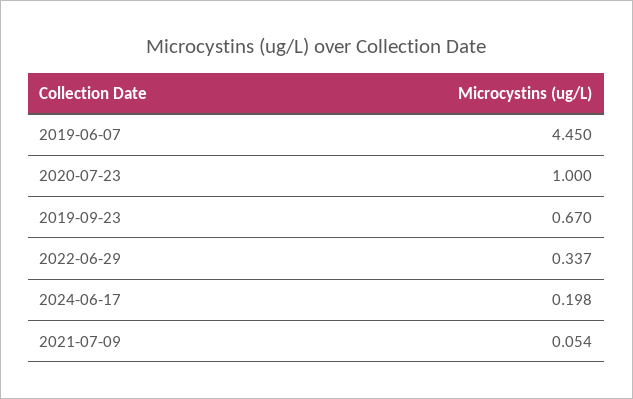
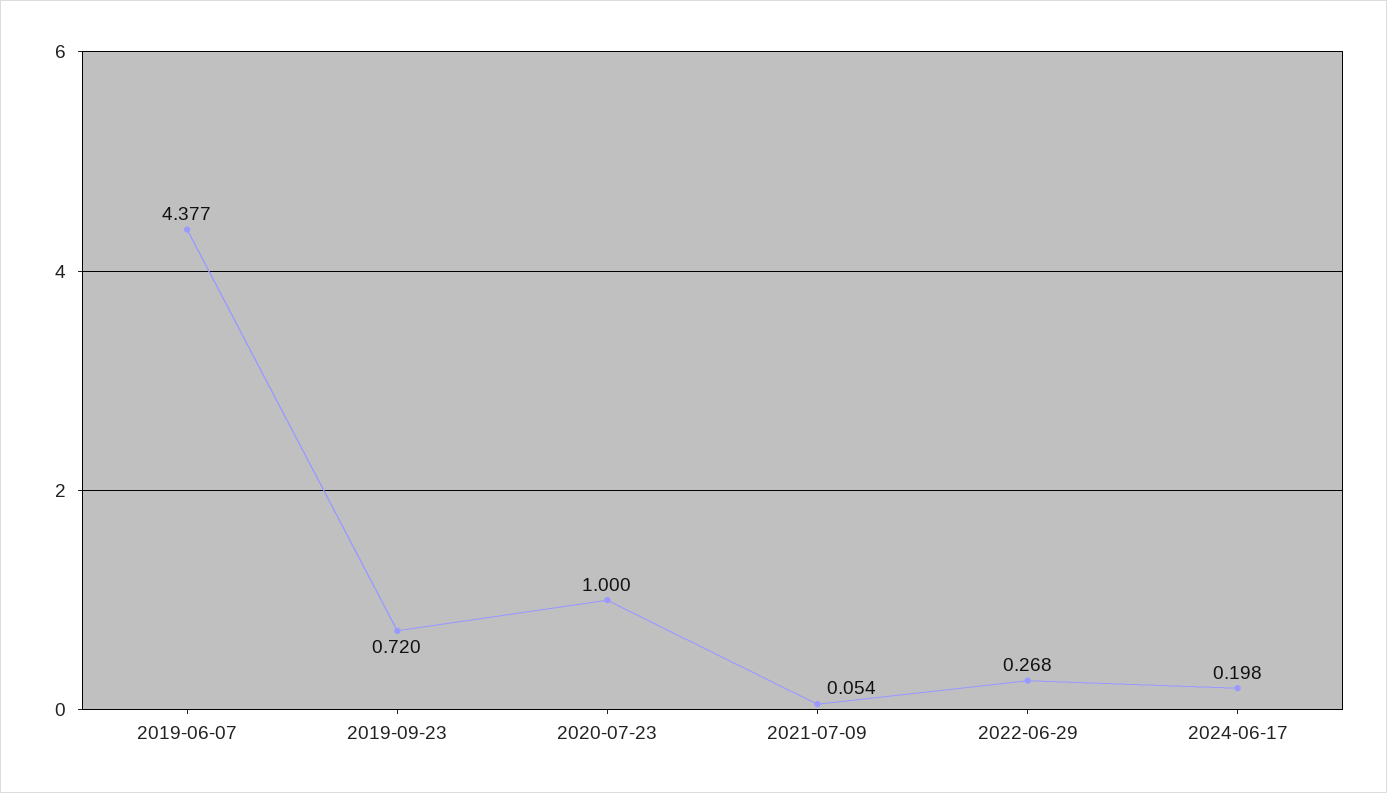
  {
-   "2019-06-07": 4.45,
+   "2019-06-07": 4.377,
    "2020-07-23": 1,
-   "2019-09-23": 0.67,
+   "2019-09-23": 0.72,
-   "2022-06-29": 0.337,
+   "2022-06-29": 0.268,
    "2024-06-17": 0.198,
    "2021-07-09": 0.054
  }

